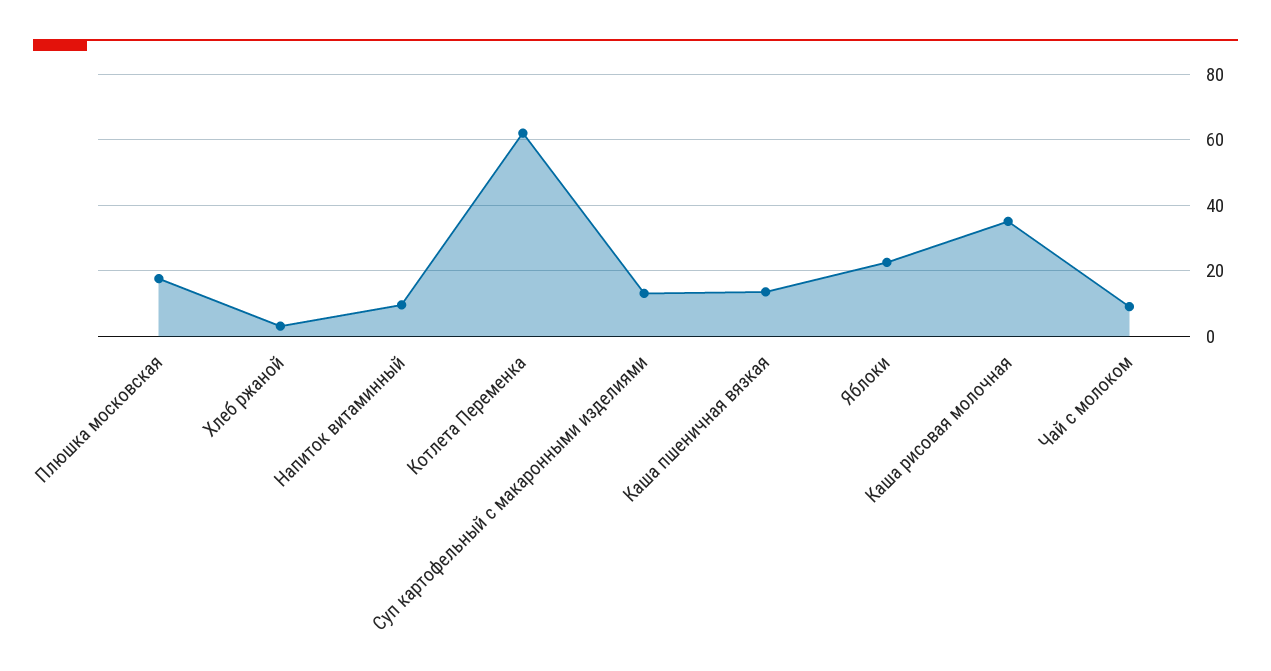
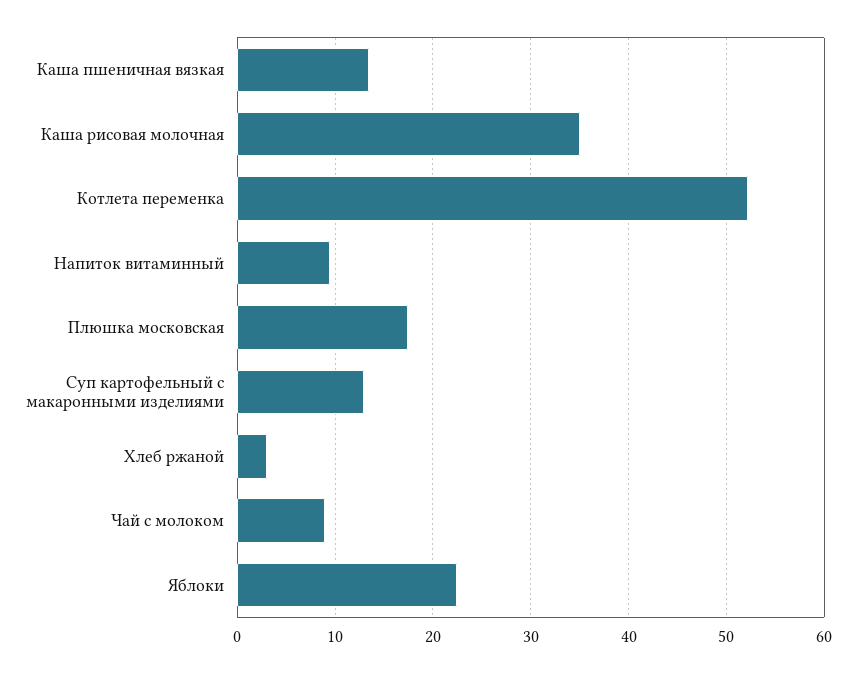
  {
    "Плюшка московская": 18,
    "Хлеб ржаной": 3,
    "Напиток витаминный": 10,
-   "Котлета Переменка": 62,
+   "Котлета Переменка": 52,
    "Суп картофельный с макаронными изделиями": 13,
    "Каша пшеничная вязкая": 14,
    "Яблоки": 23,
    "Каша рисовая молочная": 35,
    "Чай с молоком": 9
  }

